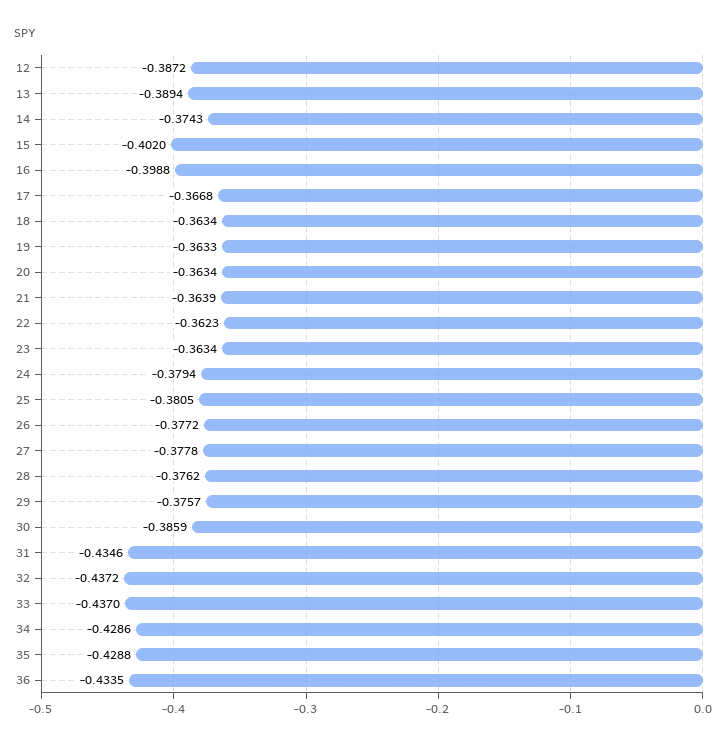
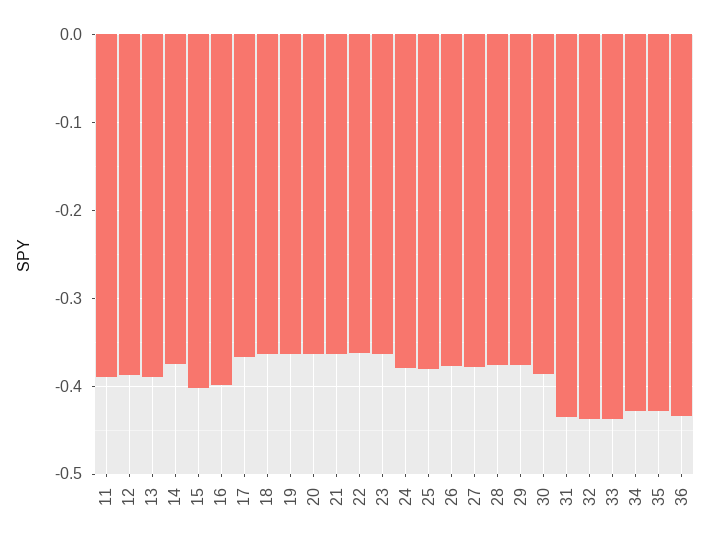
  {
    "12": -0.3872,
    "13": -0.3894,
    "14": -0.3743,
    "15": -0.402,
    "16": -0.3988,
    "17": -0.3668,
    "18": -0.3634,
    "19": -0.3633,
    "20": -0.3634,
    "21": -0.3639,
    "22": -0.3623,
    "23": -0.3634,
    "24": -0.3794,
    "25": -0.3805,
    "26": -0.3772,
    "27": -0.3778,
    "28": -0.3762,
    "29": -0.3757,
    "30": -0.3859,
    "31": -0.4346,
    "32": -0.4372,
    "33": -0.437,
    "34": -0.4286,
    "35": -0.4288,
-   "36": -0.4335
+   "36": -0.4335,
+   "11": -0.39
  }

